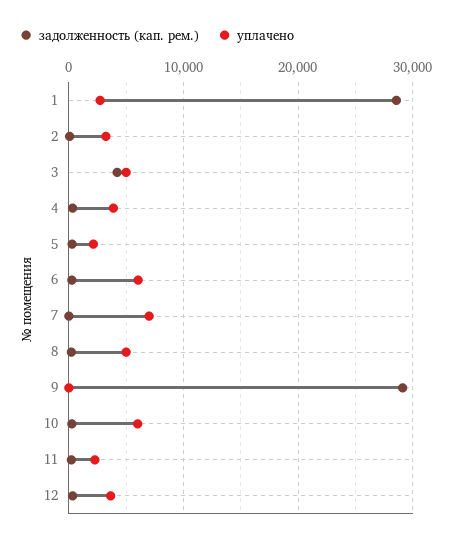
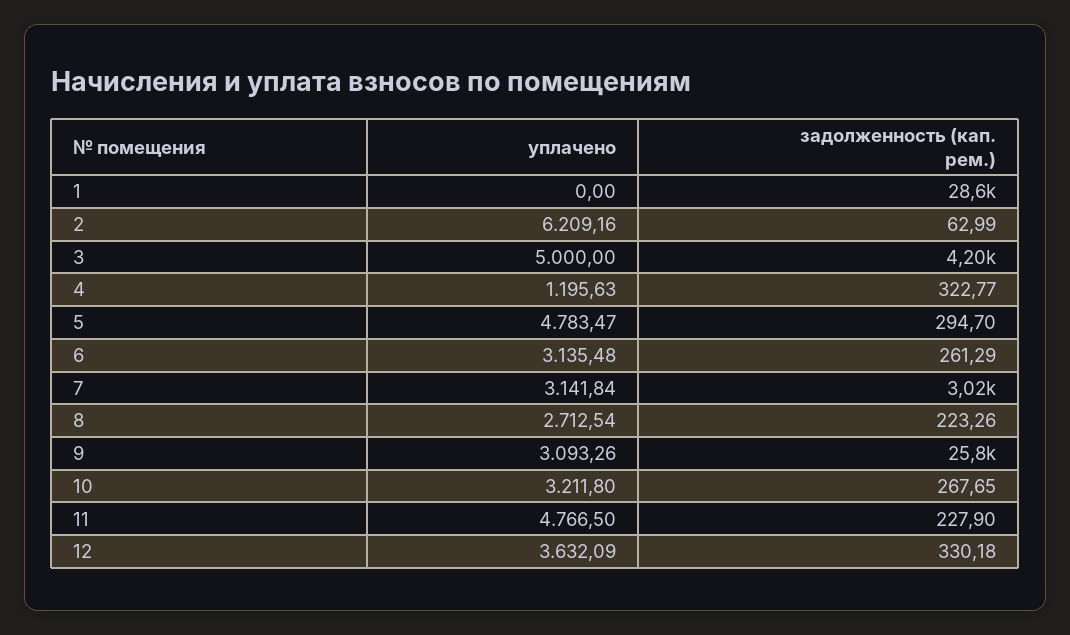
  {
    "задолженность (кап. рем.)": {
      "1": 28600,
      "2": 62.99,
      "3": 4200,
      "4": 322.77,
      "5": 294.7,
      "6": 261.29,
-     "7": 0,
+     "7": 3020,
      "8": 223.26,
-     "9": 29000,
+     "9": 25800,
      "10": 267.65,
      "11": 227.9,
      "12": 330.18
    },
    "уплачено": {
-     "1": 3000,
+     "1": 0,
-     "2": 3000,
+     "2": 6209.16,
      "3": 5000,
-     "4": 4000,
+     "4": 1195.63,
-     "5": 2000,
+     "5": 4783.47,
-     "6": 6000,
+     "6": 3135.48,
-     "7": 7000,
+     "7": 3141.84,
-     "8": 5000,
+     "8": 2712.54,
-     "9": 0,
+     "9": 3093.26,
-     "10": 6000,
+     "10": 3211.8,
-     "11": 2000,
+     "11": 4766.5,
      "12": 3632.09
    }
  }

